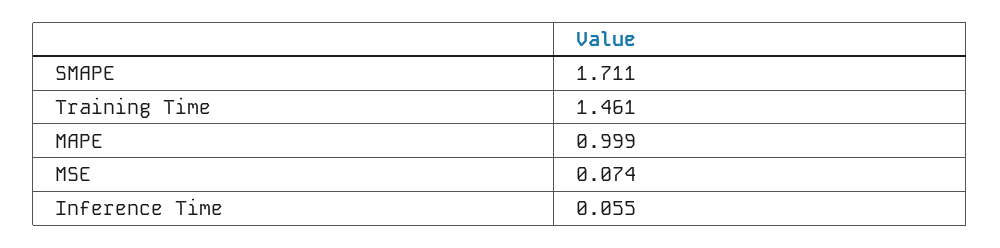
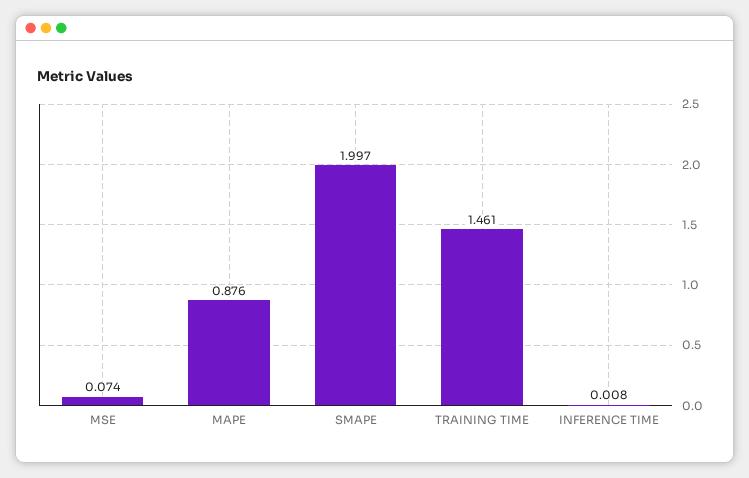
  {
-   "SMAPE": 1.711,
+   "SMAPE": 1.997,
    "Training Time": 1.461,
-   "MAPE": 0.999,
+   "MAPE": 0.876,
    "MSE": 0.074,
-   "Inference Time": 0.055
+   "Inference Time": 0.008
  }

